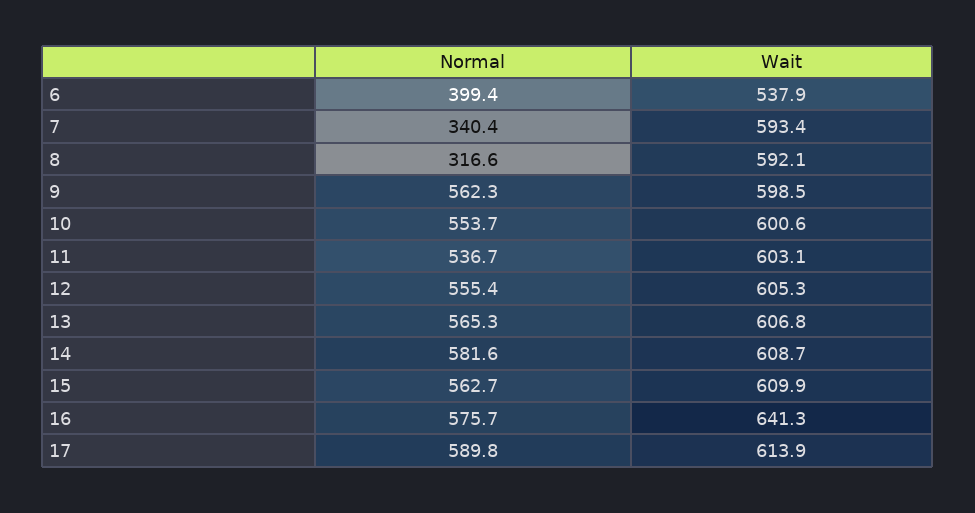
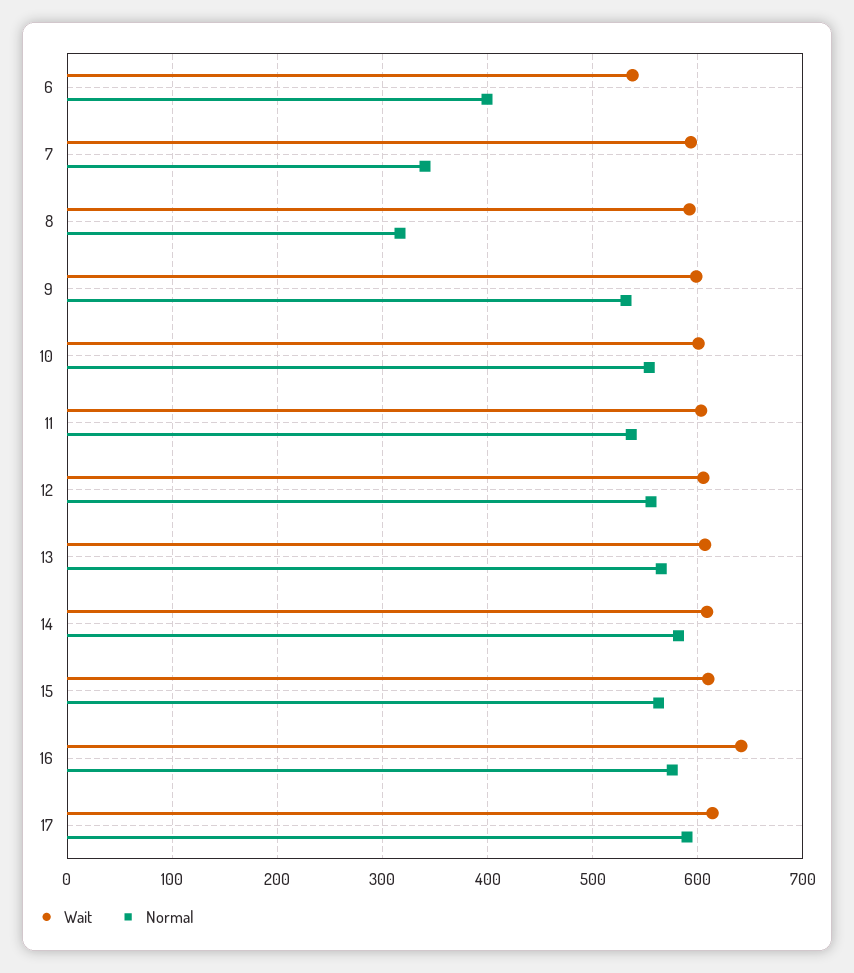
  {
    "Normal": {
      "6": 399.4,
      "7": 340.4,
      "8": 316.6,
-     "9": 562.3,
+     "9": 530,
      "10": 553.7,
      "11": 536.7,
      "12": 555.4,
      "13": 565.3,
      "14": 581.6,
      "15": 562.7,
      "16": 575.7,
      "17": 589.8
    },
    "Wait": {
      "6": 537.9,
      "7": 593.4,
      "8": 592.1,
      "9": 598.5,
      "10": 600.6,
      "11": 603.1,
      "12": 605.3,
      "13": 606.8,
      "14": 608.7,
      "15": 609.9,
      "16": 641.3,
      "17": 613.9
    }
  }

